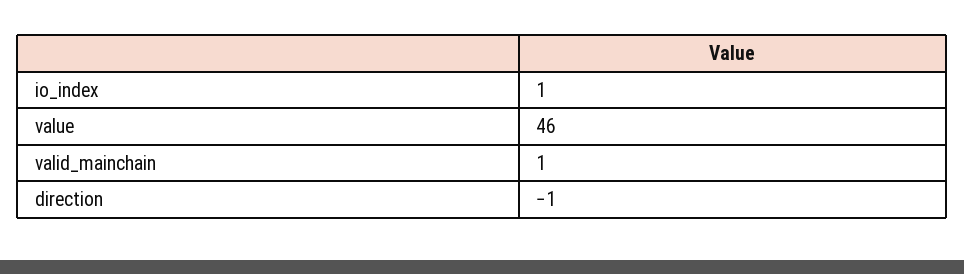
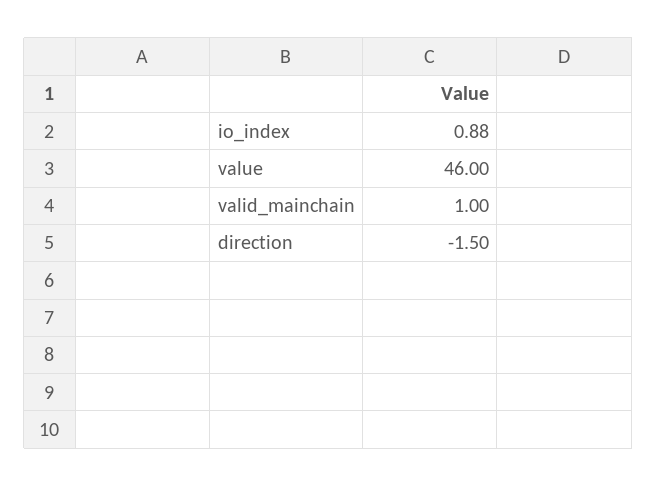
  {
-   "io_index": 1,
+   "io_index": 0.88,
    "value": 46,
    "valid_mainchain": 1,
-   "direction": -1
+   "direction": -1.5
  }

